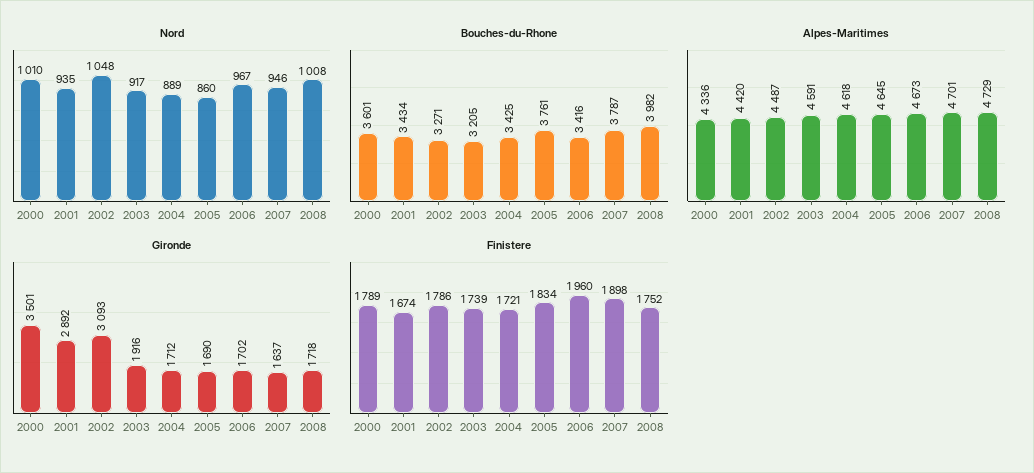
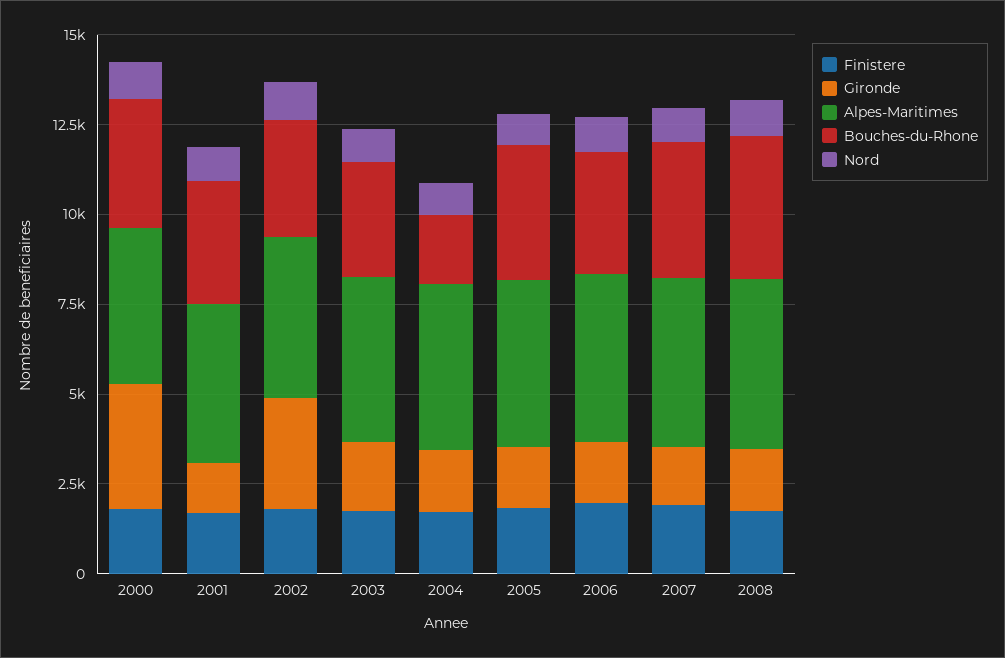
  {
    "Nord": {
      "2000": 1010,
      "2001": 935,
      "2002": 1048,
      "2003": 917,
      "2004": 889,
      "2005": 860,
      "2006": 967,
      "2007": 946,
      "2008": 1008
    },
    "Bouches-du-Rhone": {
      "2000": 3601,
      "2001": 3434,
      "2002": 3271,
      "2003": 3205,
-     "2004": 3425,
+     "2004": 2000,
      "2005": 3761,
      "2006": 3416,
      "2007": 3787,
      "2008": 3982
    },
    "Alpes-Maritimes": {
      "2000": 4336,
      "2001": 4420,
      "2002": 4487,
      "2003": 4591,
      "2004": 4618,
      "2005": 4645,
      "2006": 4673,
      "2007": 4701,
      "2008": 4729
    },
    "Gironde": {
      "2000": 3501,
-     "2001": 2892,
+     "2001": 1500,
      "2002": 3093,
      "2003": 1916,
      "2004": 1712,
      "2005": 1690,
      "2006": 1702,
      "2007": 1637,
      "2008": 1718
    },
    "Finistere": {
      "2000": 1789,
      "2001": 1674,
      "2002": 1786,
      "2003": 1739,
      "2004": 1721,
      "2005": 1834,
      "2006": 1960,
      "2007": 1898,
      "2008": 1752
    }
  }

